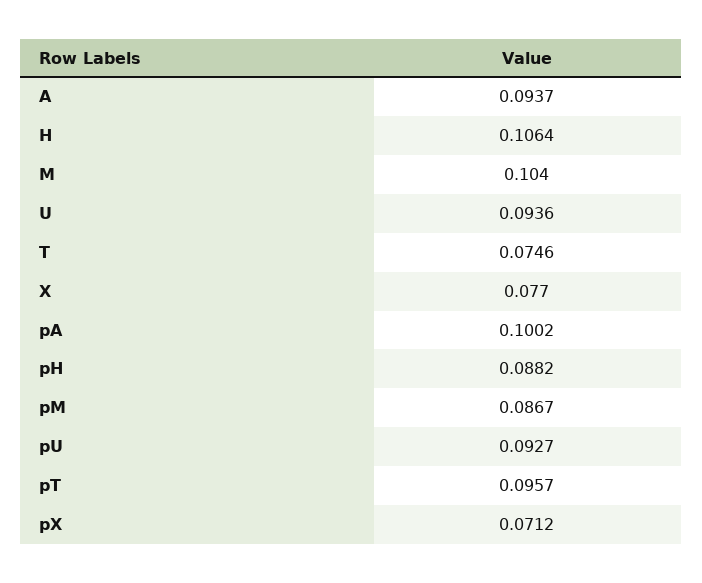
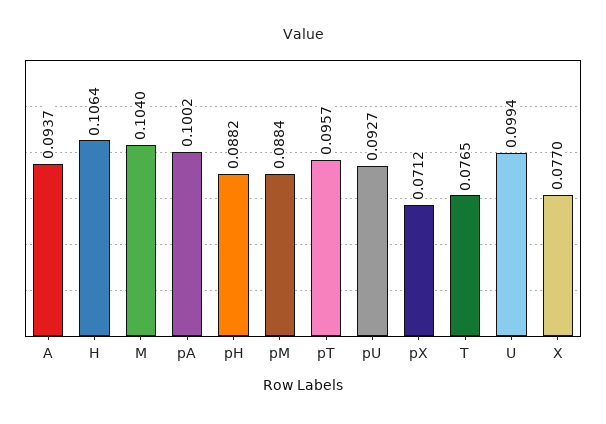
  {
    "A": 0.0937,
    "H": 0.1064,
    "M": 0.104,
-   "U": 0.0936,
+   "U": 0.0994,
-   "T": 0.0746,
+   "T": 0.0765,
    "X": 0.077,
    "pA": 0.1002,
    "pH": 0.0882,
-   "pM": 0.0867,
+   "pM": 0.0884,
    "pU": 0.0927,
    "pT": 0.0957,
    "pX": 0.0712
  }

